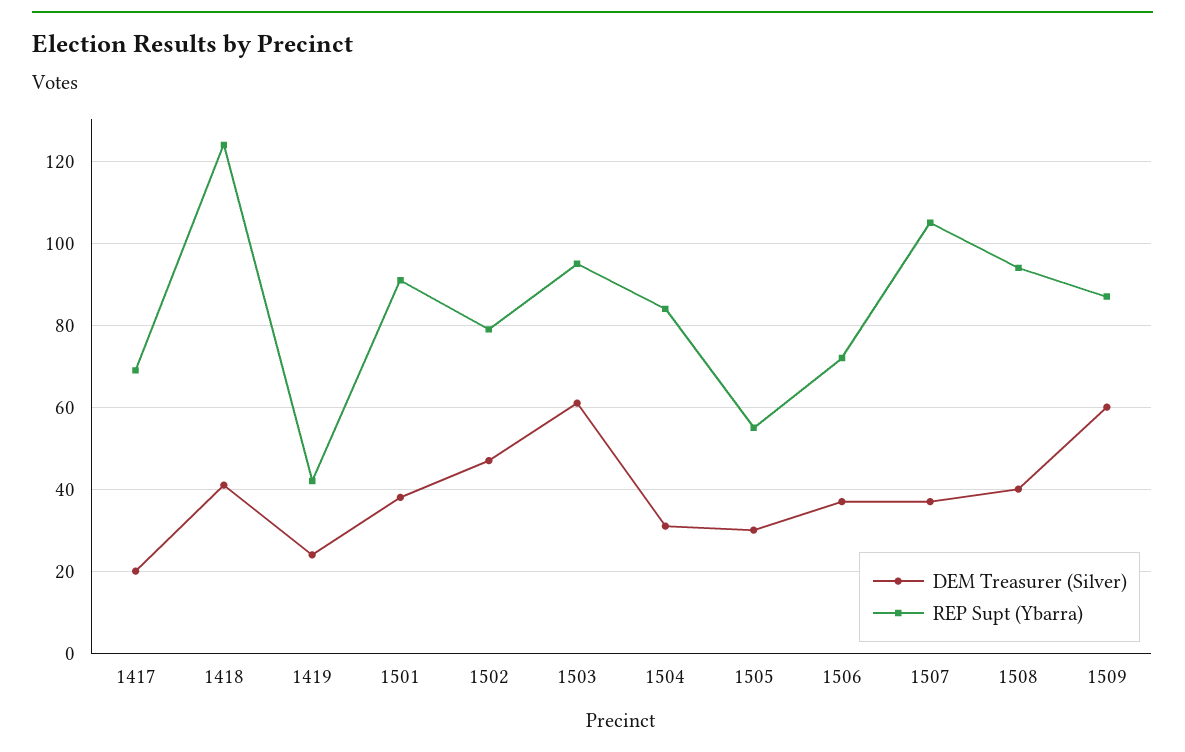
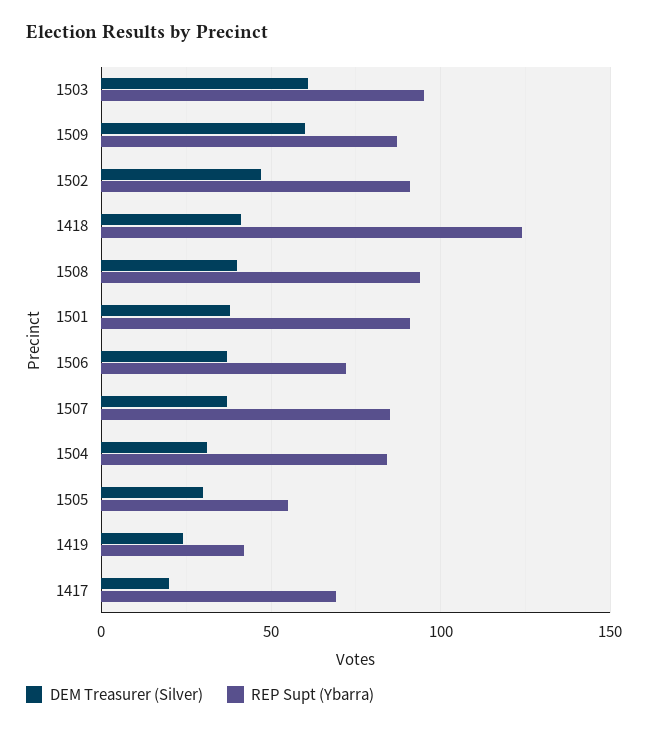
  {
    "DEM Treasurer (Silver)": {
      "1417": 20,
      "1418": 40,
      "1419": 25,
      "1501": 40,
      "1502": 45,
      "1503": 60,
      "1504": 30,
      "1505": 30,
      "1506": 35,
      "1507": 35,
      "1508": 40,
      "1509": 60
    },
    "REP Supt (Ybarra)": {
      "1417": 70,
      "1418": 125,
      "1419": 40,
      "1501": 90,
-     "1502": 80,
+     "1502": 90,
      "1503": 95,
      "1504": 85,
      "1505": 55,
      "1506": 70,
-     "1507": 105,
+     "1507": 85,
      "1508": 95,
      "1509": 85
    }
  }

